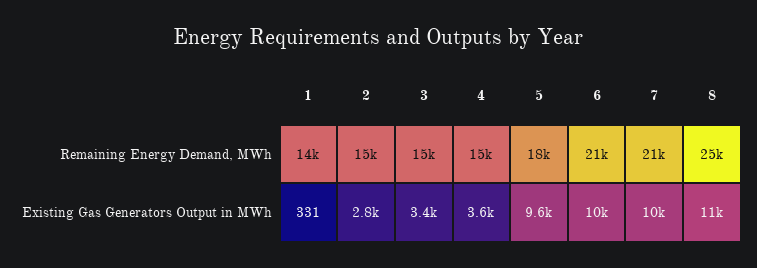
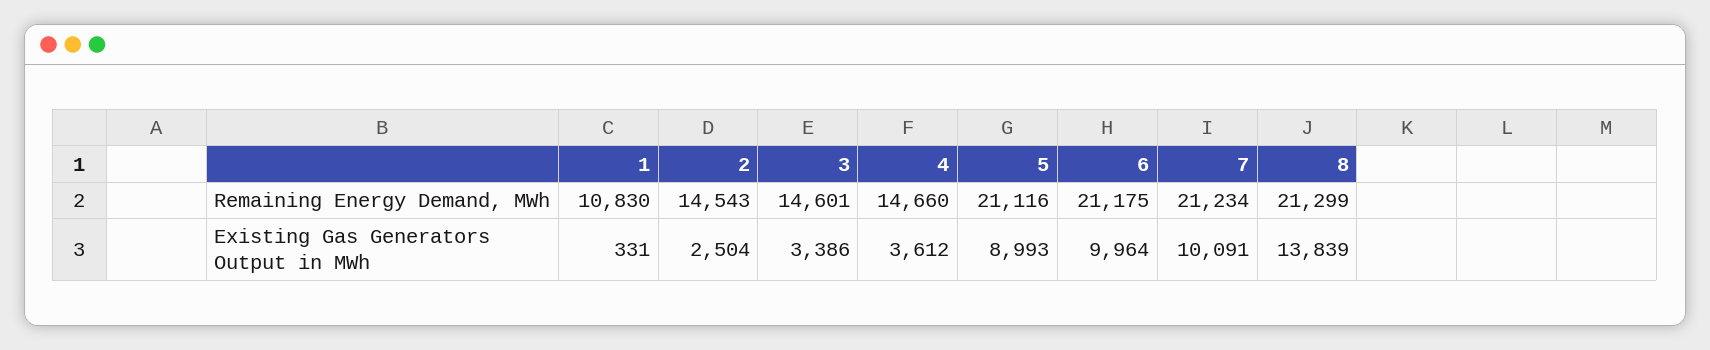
  {
    "1": {
-     "Remaining Energy Demand, MWh": 14000,
+     "Remaining Energy Demand, MWh": 10830,
      "Existing Gas Generators Output in MWh": 331
    },
    "2": {
      "Remaining Energy Demand, MWh": 14543,
-     "Existing Gas Generators Output in MWh": 2800
+     "Existing Gas Generators Output in MWh": 2504
    },
    "3": {
      "Remaining Energy Demand, MWh": 14601,
      "Existing Gas Generators Output in MWh": 3386
    },
    "4": {
      "Remaining Energy Demand, MWh": 14660,
      "Existing Gas Generators Output in MWh": 3612
    },
    "5": {
-     "Remaining Energy Demand, MWh": 18000,
+     "Remaining Energy Demand, MWh": 21116,
-     "Existing Gas Generators Output in MWh": 9600
+     "Existing Gas Generators Output in MWh": 8993
    },
    "6": {
      "Remaining Energy Demand, MWh": 21175,
      "Existing Gas Generators Output in MWh": 9964
    },
    "7": {
      "Remaining Energy Demand, MWh": 21234,
      "Existing Gas Generators Output in MWh": 10091
    },
    "8": {
-     "Remaining Energy Demand, MWh": 25000,
+     "Remaining Energy Demand, MWh": 21299,
-     "Existing Gas Generators Output in MWh": 11000
+     "Existing Gas Generators Output in MWh": 13839
    }
  }

